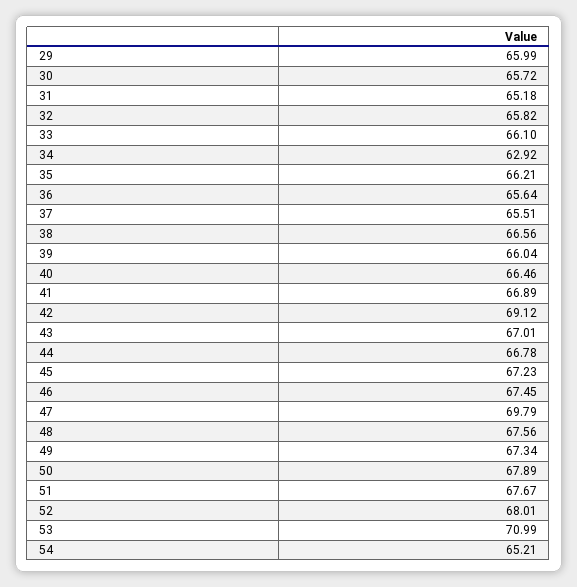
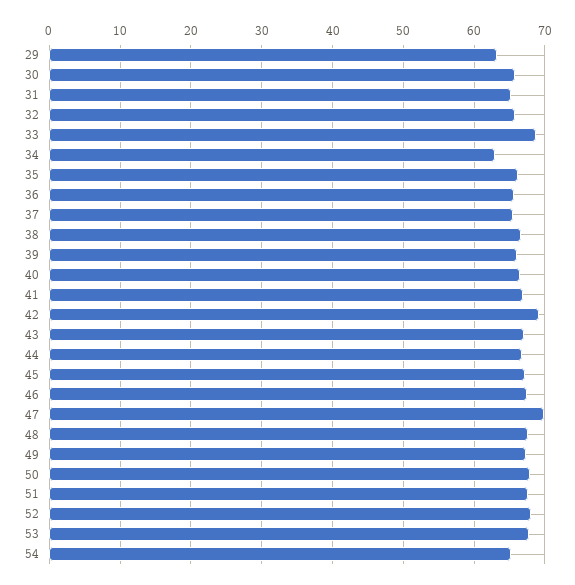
  {
-   "29": 65.99,
+   "29": 63,
    "30": 65.72,
    "31": 65.18,
    "32": 65.82,
-   "33": 66.1,
+   "33": 69,
    "34": 62.92,
    "35": 66.21,
    "36": 65.64,
    "37": 65.51,
    "38": 66.56,
    "39": 66.04,
    "40": 66.46,
    "41": 66.89,
    "42": 69.12,
    "43": 67.01,
    "44": 66.78,
    "45": 67.23,
    "46": 67.45,
    "47": 69.79,
    "48": 67.56,
    "49": 67.34,
    "50": 67.89,
    "51": 67.67,
    "52": 68.01,
-   "53": 70.99,
+   "53": 68,
    "54": 65.21
  }

